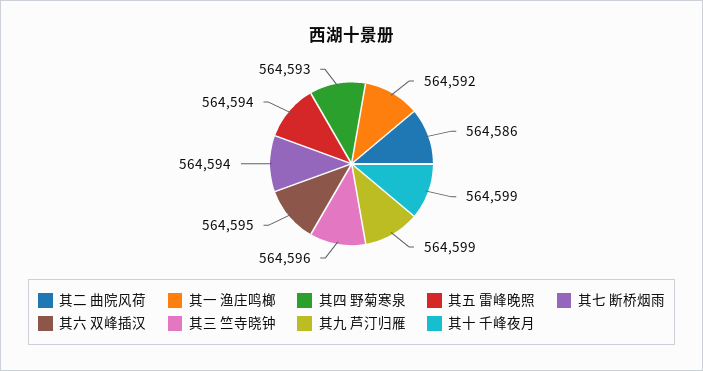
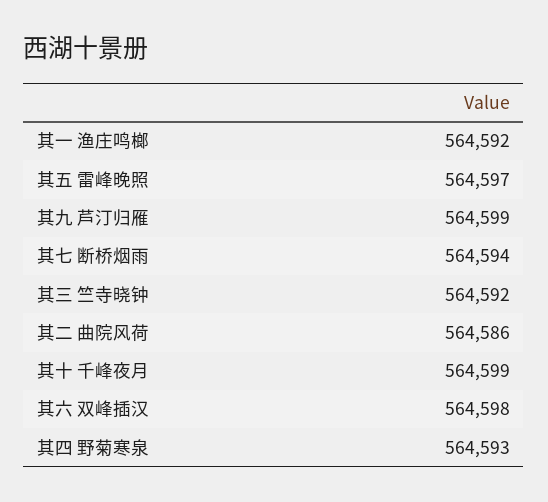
  {
    "其二 曲院风荷": 564586,
    "其一 渔庄鸣榔": 564592,
    "其四 野菊寒泉": 564593,
-   "其五 雷峰晚照": 564594,
+   "其五 雷峰晚照": 564597,
    "其七 断桥烟雨": 564594,
-   "其六 双峰插汉": 564595,
+   "其六 双峰插汉": 564598,
-   "其三 竺寺晓钟": 564596,
+   "其三 竺寺晓钟": 564592,
    "其九 芦汀归雁": 564599,
    "其十 千峰夜月": 564599
  }

